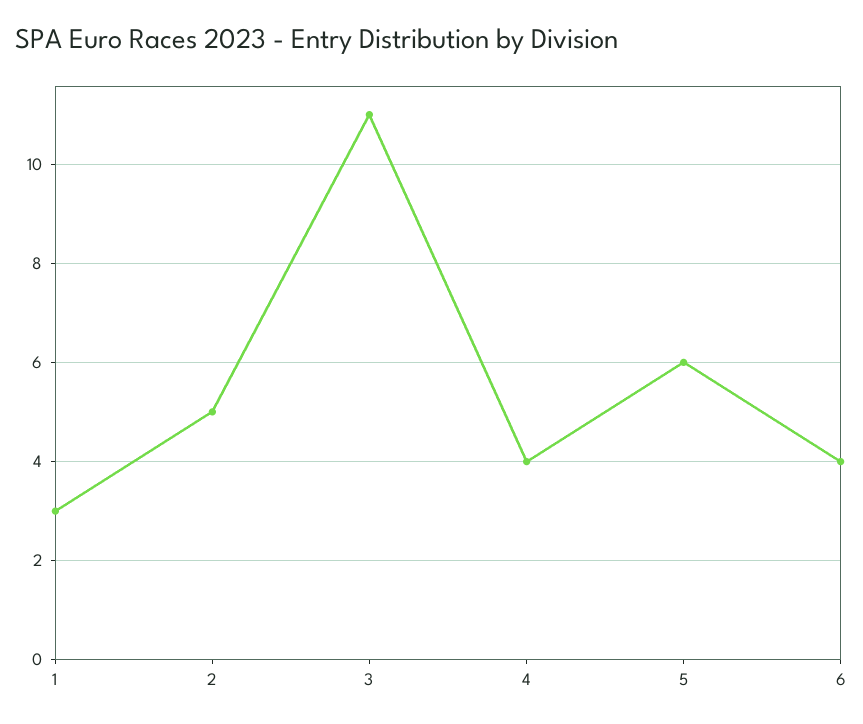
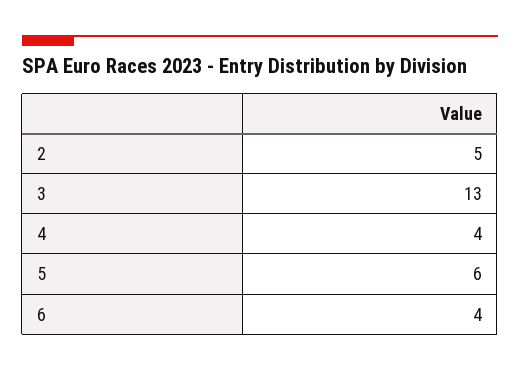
  {
-   "1": 3,
    "2": 5,
-   "3": 11,
+   "3": 13,
    "4": 4,
    "5": 6,
    "6": 4
  }

